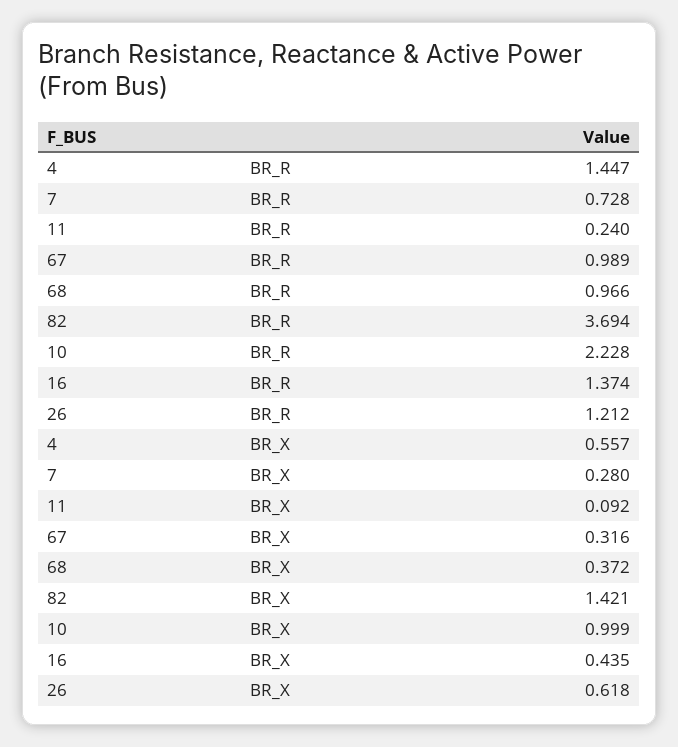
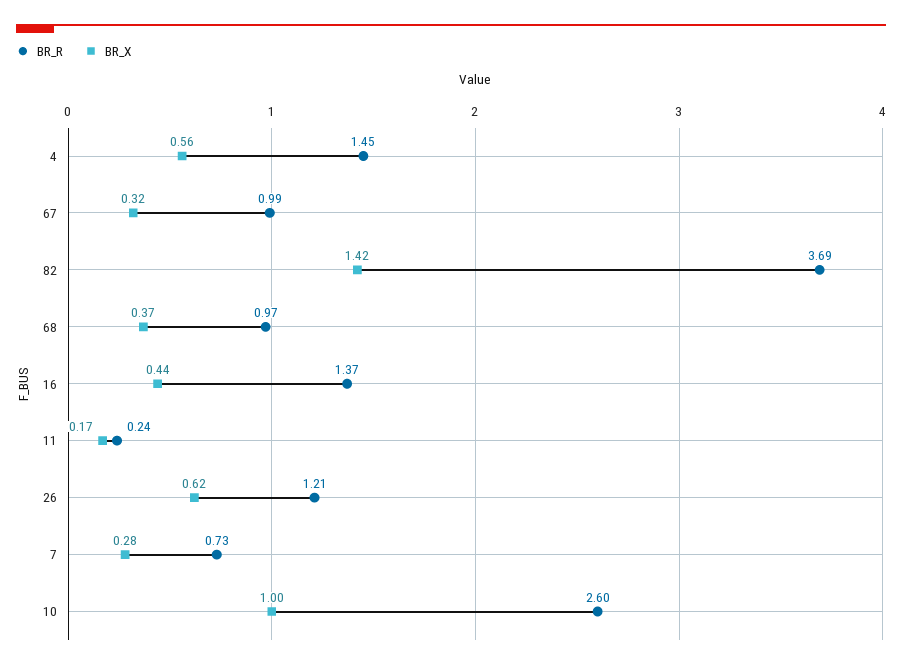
  {
    "BR_R": {
      "4": 1.447,
      "7": 0.728,
      "11": 0.24,
      "67": 0.989,
      "68": 0.966,
      "82": 3.694,
-     "10": 2.228,
+     "10": 2.6,
      "16": 1.374,
      "26": 1.212
    },
    "BR_X": {
      "4": 0.557,
      "7": 0.28,
-     "11": 0.092,
+     "11": 0.17,
      "67": 0.316,
      "68": 0.372,
      "82": 1.421,
      "10": 0.999,
      "16": 0.435,
      "26": 0.618
    }
  }

